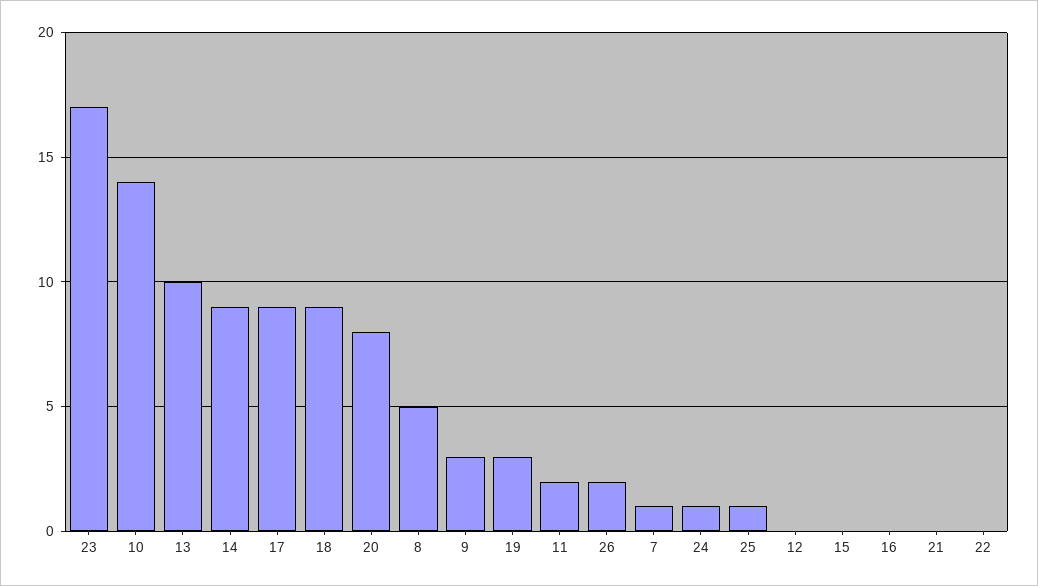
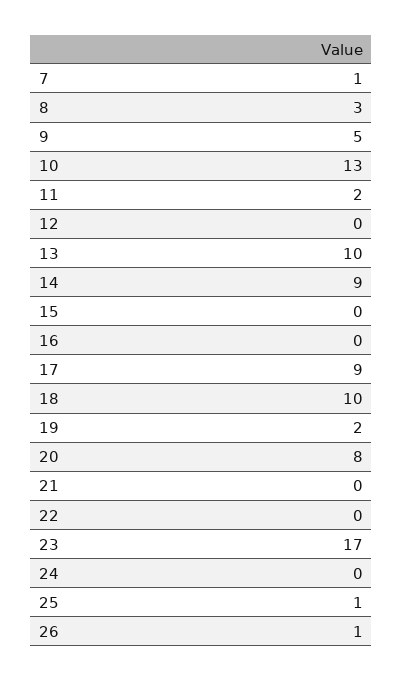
  {
    "23": 17,
-   "10": 14,
+   "10": 13,
    "13": 10,
    "14": 9,
    "17": 9,
-   "18": 9,
+   "18": 10,
    "20": 8,
-   "8": 5,
+   "8": 3,
-   "9": 3,
+   "9": 5,
-   "19": 3,
+   "19": 2,
    "11": 2,
-   "26": 2,
+   "26": 1,
    "7": 1,
-   "24": 1,
+   "24": 0,
    "25": 1,
    "12": 0,
    "15": 0,
    "16": 0,
    "21": 0,
    "22": 0
  }

